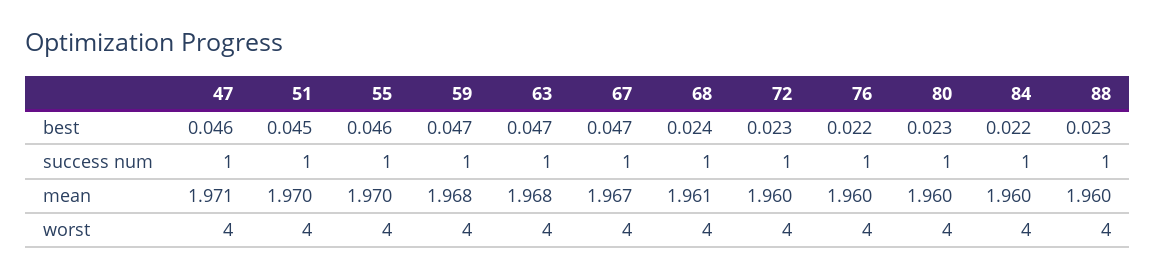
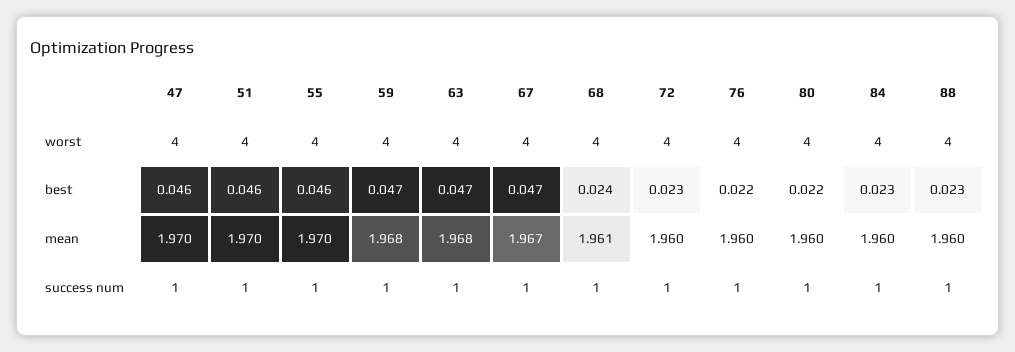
  {
    "47": {
      "best": 0.046,
      "success num": 1,
-     "mean": 1.971,
+     "mean": 1.97,
      "worst": 4
    },
    "51": {
-     "best": 0.045,
+     "best": 0.046,
      "success num": 1,
      "mean": 1.97,
      "worst": 4
    },
    "55": {
      "best": 0.046,
      "success num": 1,
      "mean": 1.97,
      "worst": 4
    },
    "59": {
      "best": 0.047,
      "success num": 1,
      "mean": 1.968,
      "worst": 4
    },
    "63": {
      "best": 0.047,
      "success num": 1,
      "mean": 1.968,
      "worst": 4
    },
    "67": {
      "best": 0.047,
      "success num": 1,
      "mean": 1.967,
      "worst": 4
    },
    "68": {
      "best": 0.024,
      "success num": 1,
      "mean": 1.961,
      "worst": 4
    },
    "72": {
      "best": 0.023,
      "success num": 1,
      "mean": 1.96,
      "worst": 4
    },
    "76": {
      "best": 0.022,
      "success num": 1,
      "mean": 1.96,
      "worst": 4
    },
    "80": {
-     "best": 0.023,
+     "best": 0.022,
      "success num": 1,
      "mean": 1.96,
      "worst": 4
    },
    "84": {
-     "best": 0.022,
+     "best": 0.023,
      "success num": 1,
      "mean": 1.96,
      "worst": 4
    },
    "88": {
      "best": 0.023,
      "success num": 1,
      "mean": 1.96,
      "worst": 4
    }
  }

